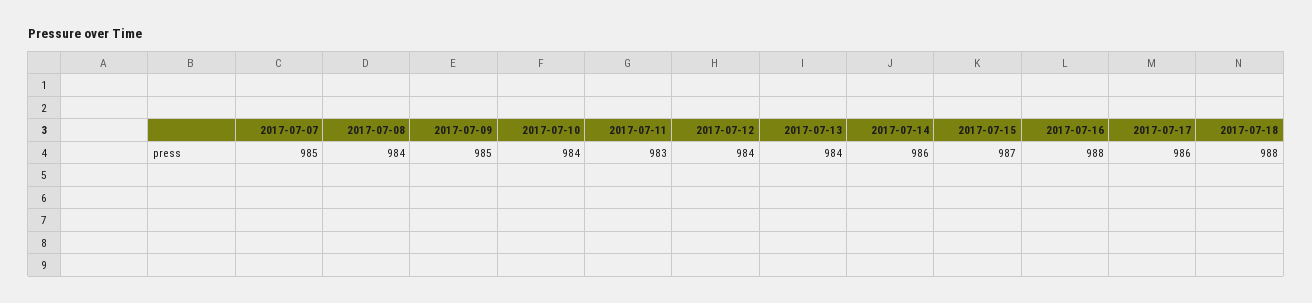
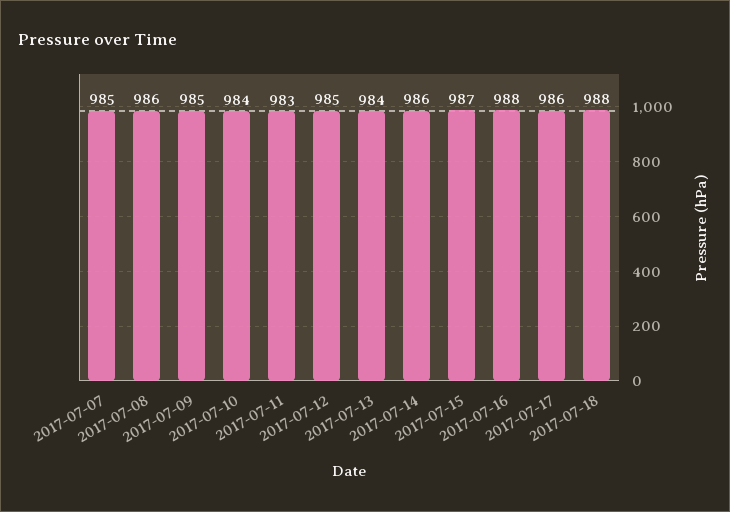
  {
    "2017-07-07": 985,
-   "2017-07-08": 984,
+   "2017-07-08": 986,
    "2017-07-09": 985,
    "2017-07-10": 984,
    "2017-07-11": 983,
-   "2017-07-12": 984,
+   "2017-07-12": 985,
    "2017-07-13": 984,
    "2017-07-14": 986,
    "2017-07-15": 987,
    "2017-07-16": 988,
    "2017-07-17": 986,
    "2017-07-18": 988
  }

